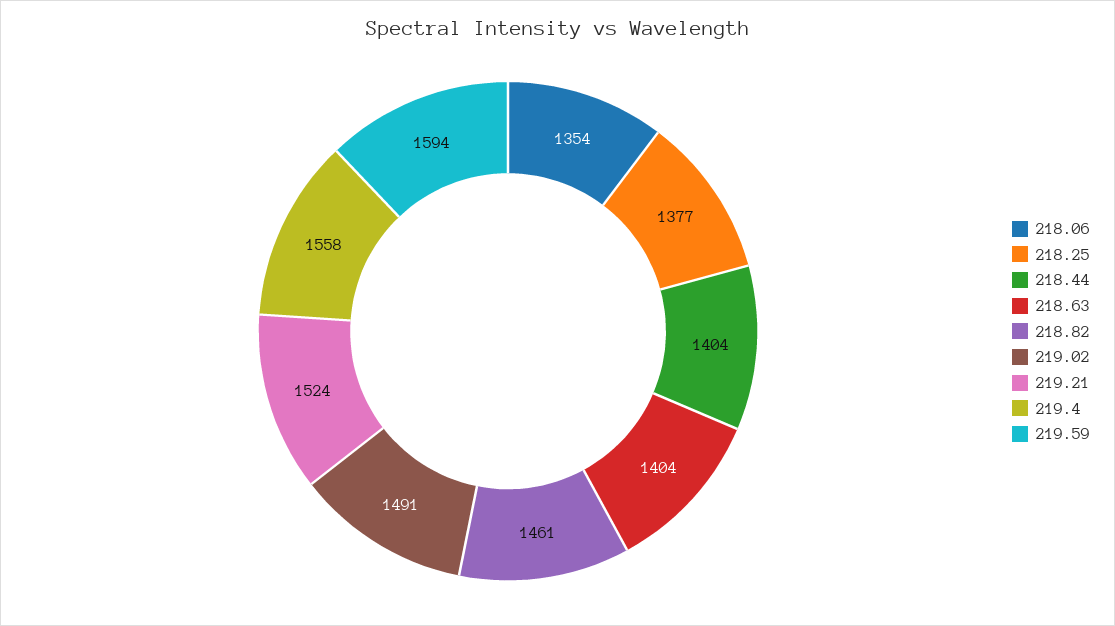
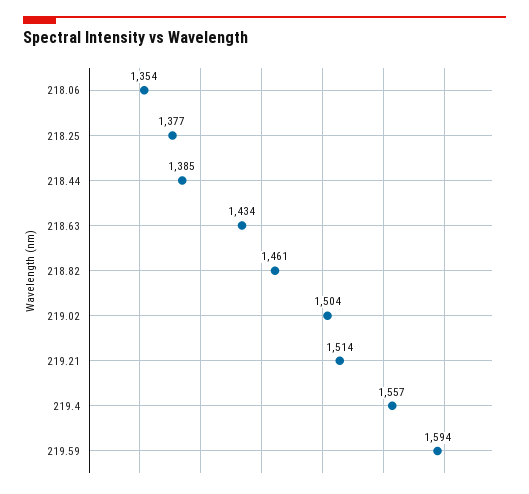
  {
    "218.06": 1354,
    "218.25": 1377,
-   "218.44": 1404,
+   "218.44": 1385,
-   "218.63": 1404,
+   "218.63": 1434,
    "218.82": 1461,
-   "219.02": 1491,
+   "219.02": 1504,
-   "219.21": 1524,
+   "219.21": 1514,
-   "219.4": 1558,
+   "219.4": 1557,
    "219.59": 1594
  }

